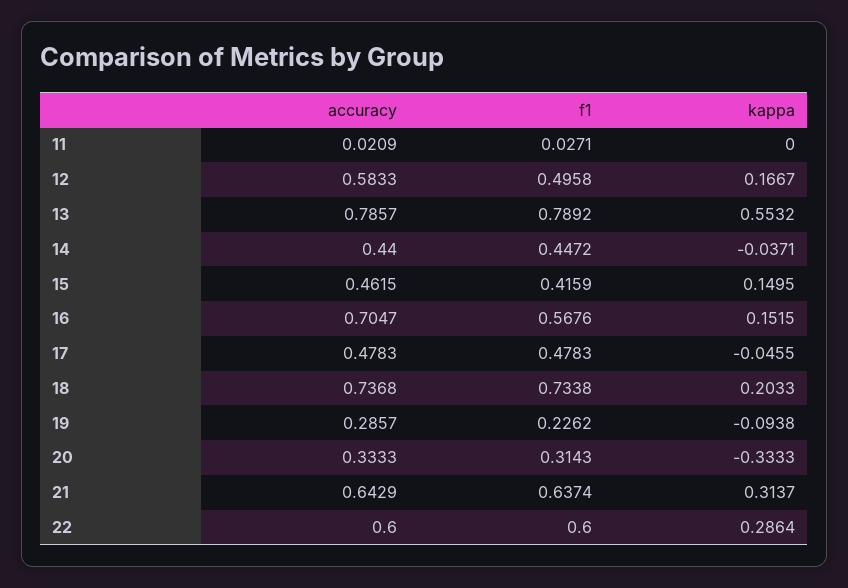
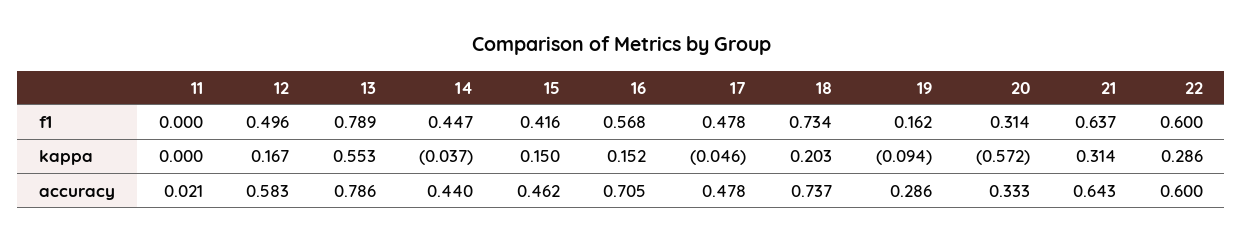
  {
    "accuracy": {
      "11": 0.0209,
      "12": 0.5833,
      "13": 0.7857,
      "14": 0.44,
      "15": 0.4615,
      "16": 0.7047,
      "17": 0.4783,
      "18": 0.7368,
      "19": 0.2857,
      "20": 0.3333,
      "21": 0.6429,
      "22": 0.6
    },
    "f1": {
-     "11": 0.0271,
+     "11": 0,
      "12": 0.4958,
      "13": 0.7892,
      "14": 0.4472,
      "15": 0.4159,
      "16": 0.5676,
      "17": 0.4783,
      "18": 0.7338,
-     "19": 0.2262,
+     "19": 0.162,
      "20": 0.3143,
      "21": 0.6374,
      "22": 0.6
    },
    "kappa": {
      "11": 0,
      "12": 0.1667,
      "13": 0.5532,
      "14": -0.0371,
      "15": 0.1495,
      "16": 0.1515,
      "17": -0.0455,
      "18": 0.2033,
      "19": -0.0938,
-     "20": -0.3333,
+     "20": -0.572,
      "21": 0.3137,
      "22": 0.2864
    }
  }

